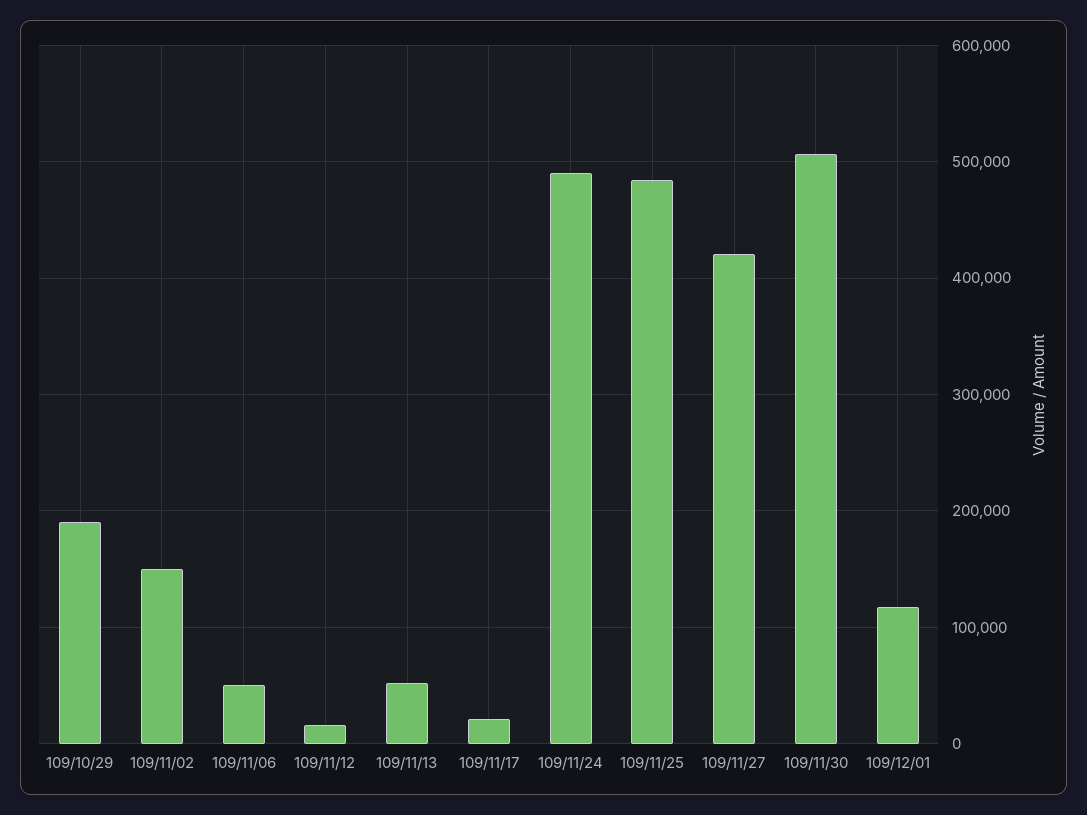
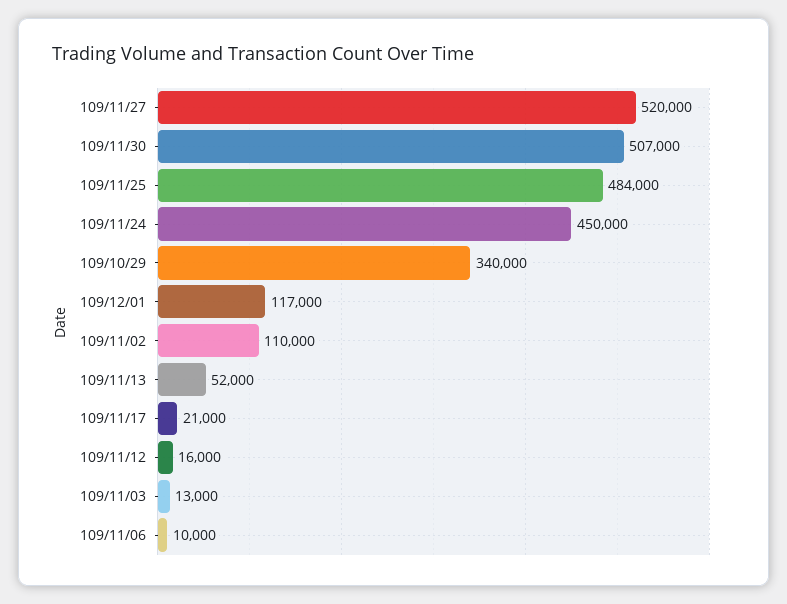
  {
-   "109/10/29": 190000,
+   "109/10/29": 340000,
-   "109/11/02": 150000,
+   "109/11/02": 110000,
-   "109/11/06": 50000,
+   "109/11/06": 10000,
    "109/11/12": 16000,
    "109/11/13": 52000,
    "109/11/17": 21000,
-   "109/11/24": 490000,
+   "109/11/24": 450000,
    "109/11/25": 484000,
-   "109/11/27": 420000,
+   "109/11/27": 520000,
    "109/11/30": 507000,
-   "109/12/01": 117000
+   "109/12/01": 117000,
+   "109/11/03": 13000
  }

